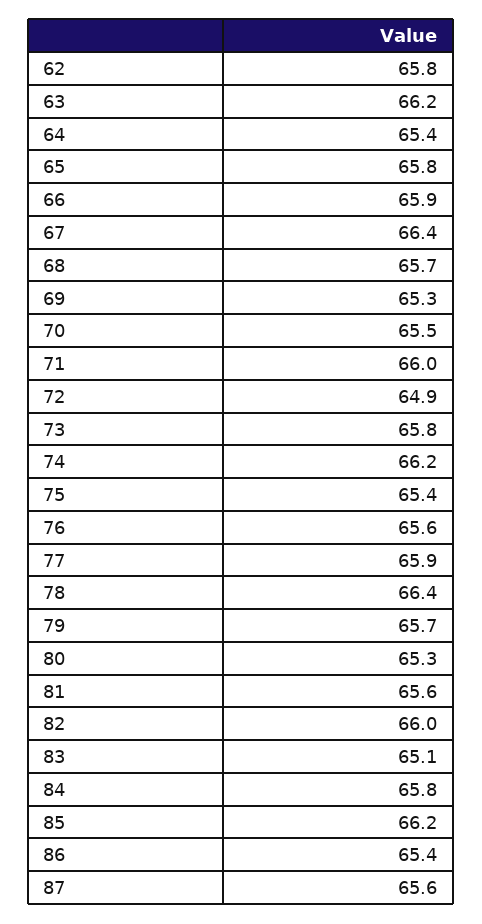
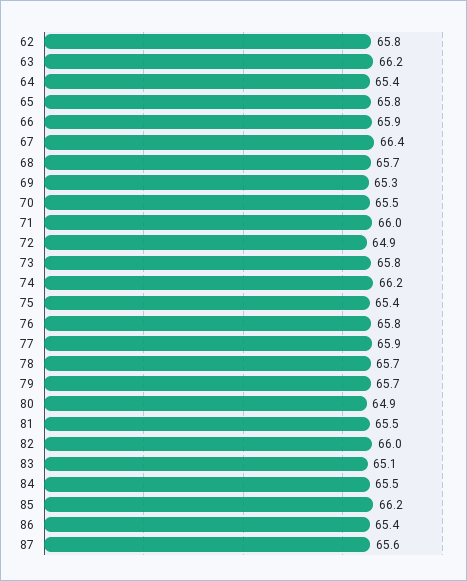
  {
    "62": 65.8,
    "63": 66.2,
    "64": 65.4,
    "65": 65.8,
    "66": 65.9,
    "67": 66.4,
    "68": 65.7,
    "69": 65.3,
    "70": 65.5,
    "71": 66,
    "72": 64.9,
    "73": 65.8,
    "74": 66.2,
    "75": 65.4,
-   "76": 65.6,
+   "76": 65.8,
    "77": 65.9,
-   "78": 66.4,
+   "78": 65.7,
    "79": 65.7,
-   "80": 65.3,
+   "80": 64.9,
-   "81": 65.6,
+   "81": 65.5,
    "82": 66,
    "83": 65.1,
-   "84": 65.8,
+   "84": 65.5,
    "85": 66.2,
    "86": 65.4,
    "87": 65.6
  }

